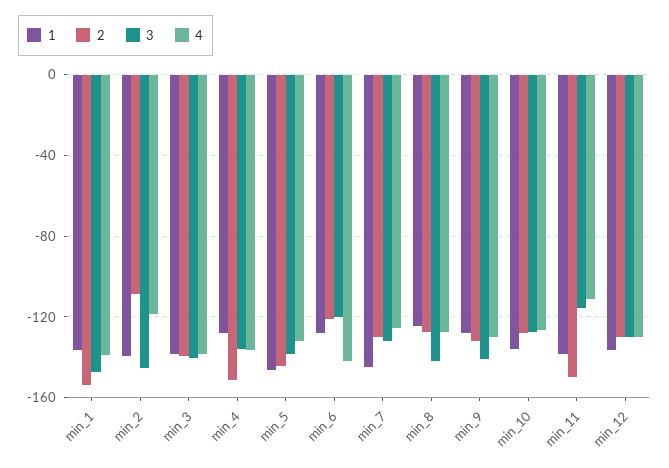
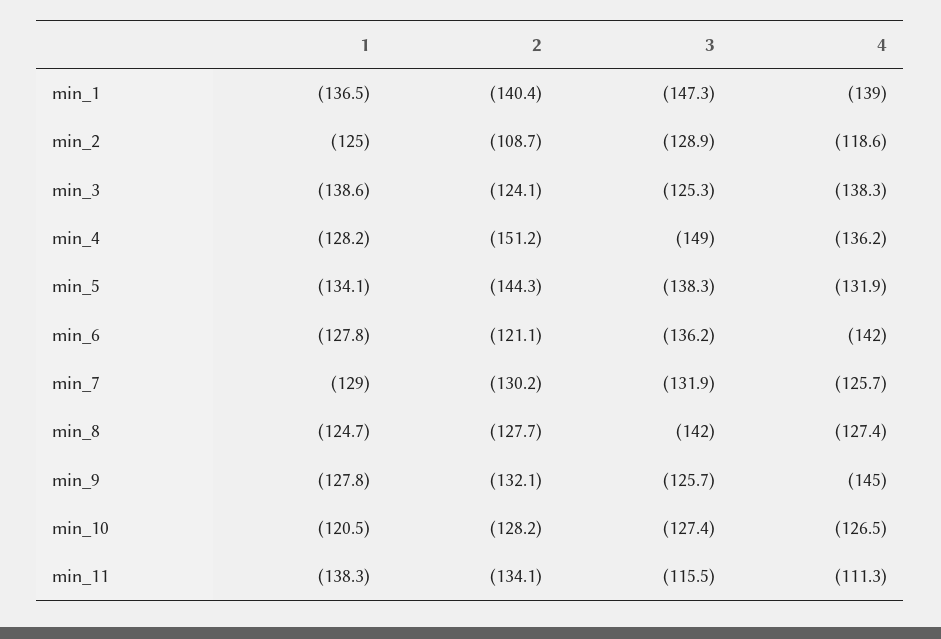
  {
    "1": {
      "min_1": -136.5,
-     "min_2": -140,
+     "min_2": -125,
      "min_3": -138.6,
      "min_4": -128.2,
-     "min_5": -145,
+     "min_5": -134.1,
      "min_6": -127.8,
-     "min_7": -145,
+     "min_7": -129,
      "min_8": -124.7,
      "min_9": -127.8,
-     "min_10": -135,
+     "min_10": -120.5,
-     "min_11": -138.3,
+     "min_11": -138.3
-     "min_12": -135
    },
    "2": {
-     "min_1": -155,
+     "min_1": -140.4,
      "min_2": -108.7,
-     "min_3": -140,
+     "min_3": -124.1,
      "min_4": -151.2,
      "min_5": -144.3,
      "min_6": -121.1,
      "min_7": -130.2,
      "min_8": -127.7,
      "min_9": -132.1,
      "min_10": -128.2,
-     "min_11": -150,
+     "min_11": -134.1
-     "min_12": -130
    },
    "3": {
      "min_1": -147.3,
-     "min_2": -145,
+     "min_2": -128.9,
-     "min_3": -140,
+     "min_3": -125.3,
-     "min_4": -135,
+     "min_4": -149,
      "min_5": -138.3,
-     "min_6": -120,
+     "min_6": -136.2,
      "min_7": -131.9,
      "min_8": -142,
-     "min_9": -140,
+     "min_9": -125.7,
      "min_10": -127.4,
-     "min_11": -115.5,
+     "min_11": -115.5
-     "min_12": -130
    },
    "4": {
      "min_1": -139,
      "min_2": -118.6,
      "min_3": -138.3,
      "min_4": -136.2,
      "min_5": -131.9,
      "min_6": -142,
      "min_7": -125.7,
      "min_8": -127.4,
-     "min_9": -130,
+     "min_9": -145,
      "min_10": -126.5,
-     "min_11": -111.3,
+     "min_11": -111.3
-     "min_12": -130
    }
  }

